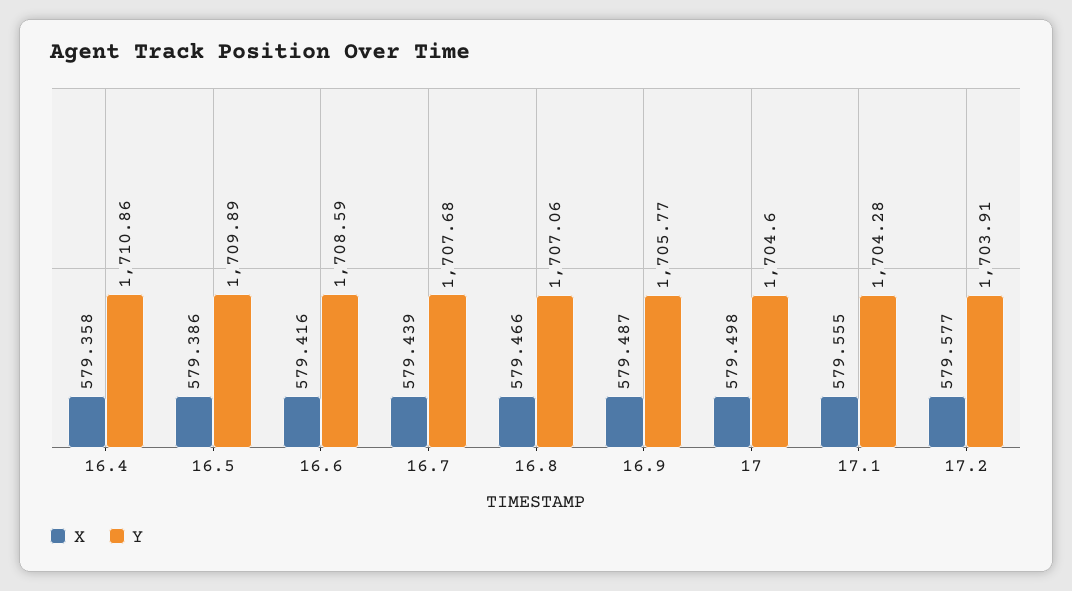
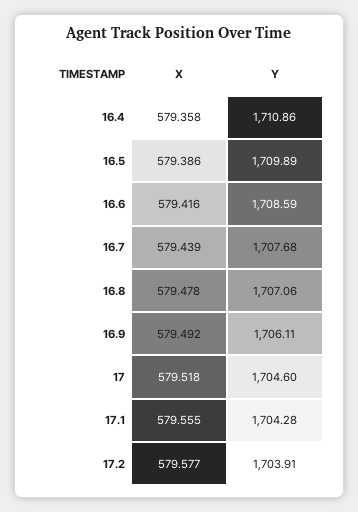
  {
    "X": {
      "16.4": 579.358,
      "16.5": 579.386,
      "16.6": 579.416,
      "16.7": 579.439,
-     "16.8": 579.466,
+     "16.8": 579.478,
-     "16.9": 579.487,
+     "16.9": 579.492,
-     "17": 579.498,
+     "17": 579.518,
      "17.1": 579.555,
      "17.2": 579.577
    },
    "Y": {
      "16.4": 1710.86,
      "16.5": 1709.89,
      "16.6": 1708.59,
      "16.7": 1707.68,
      "16.8": 1707.06,
-     "16.9": 1705.77,
+     "16.9": 1706.11,
      "17": 1704.6,
      "17.1": 1704.28,
      "17.2": 1703.91
    }
  }

